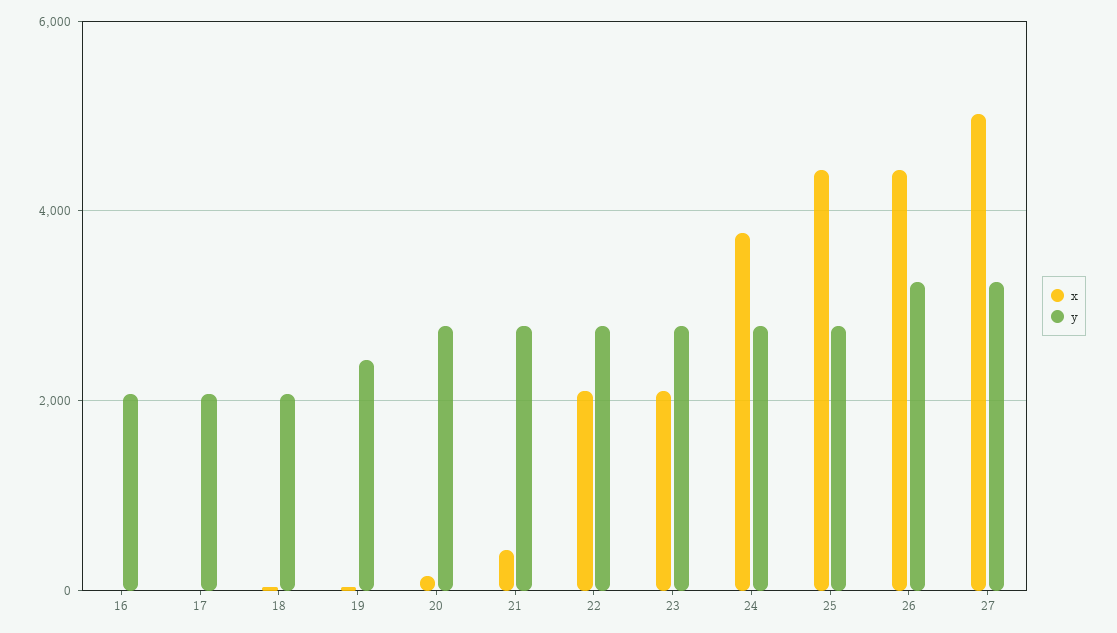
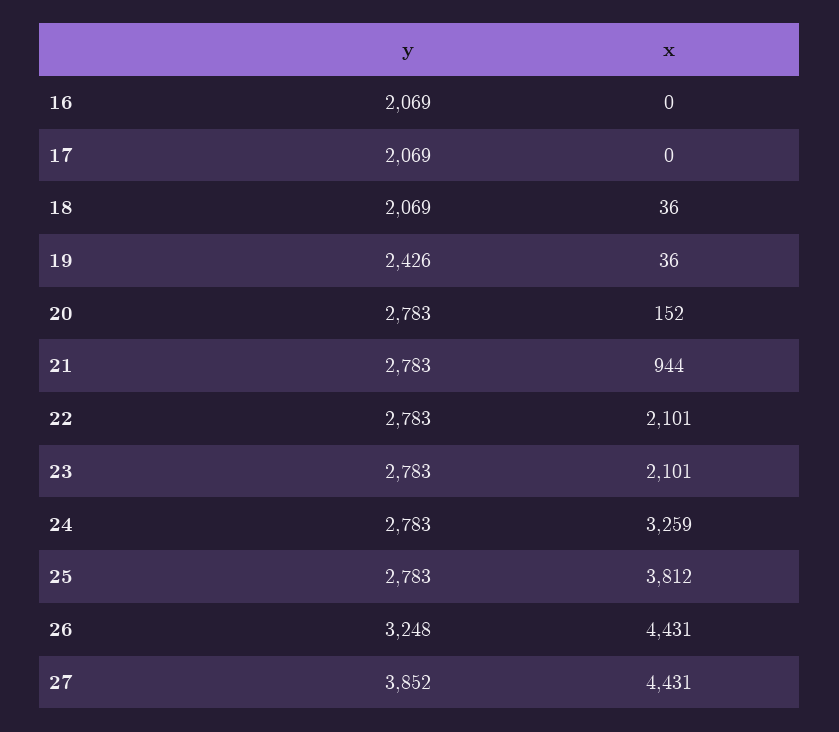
  {
    "x": {
      "16": 0,
      "17": 0,
      "18": 36,
      "19": 36,
      "20": 152,
-     "21": 400,
+     "21": 944,
      "22": 2101,
      "23": 2101,
-     "24": 3800,
+     "24": 3259,
-     "25": 4400,
+     "25": 3812,
      "26": 4431,
-     "27": 5000
+     "27": 4431
    },
    "y": {
      "16": 2069,
      "17": 2069,
      "18": 2069,
      "19": 2426,
      "20": 2783,
      "21": 2783,
      "22": 2783,
      "23": 2783,
      "24": 2783,
      "25": 2783,
      "26": 3248,
-     "27": 3200
+     "27": 3852
    }
  }

